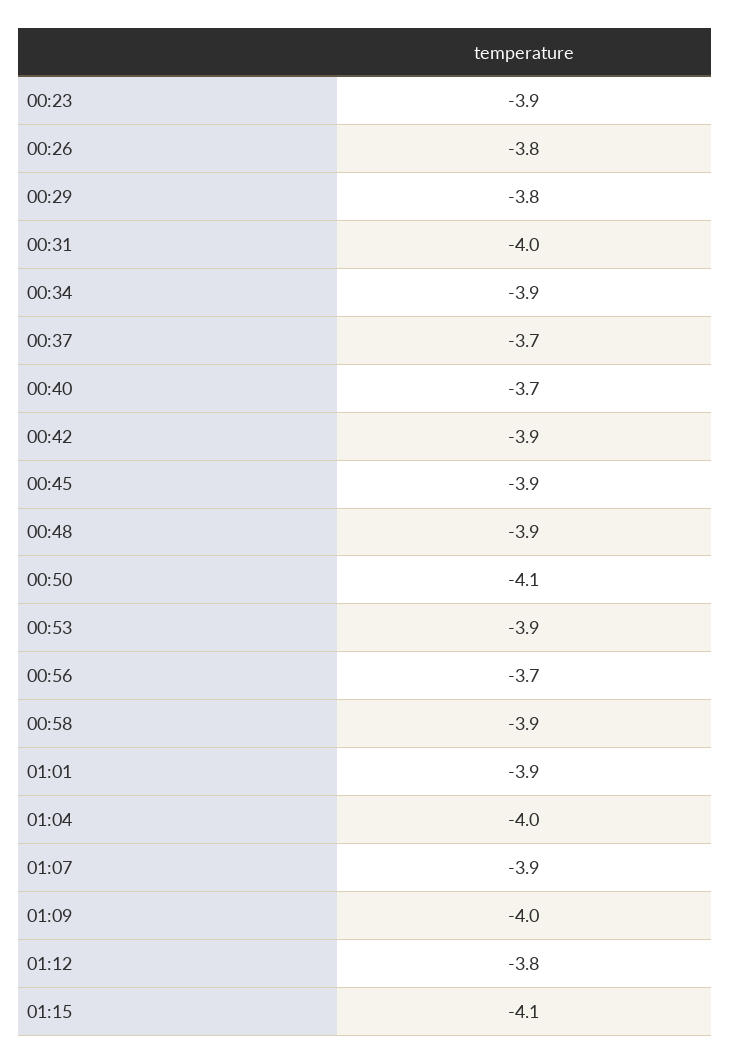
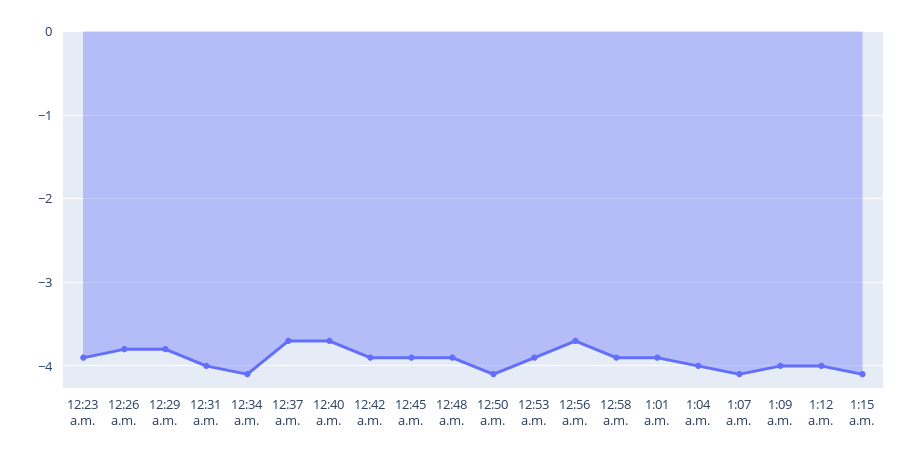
  {
    "00:23": -3.9,
    "00:26": -3.8,
    "00:29": -3.8,
    "00:31": -4,
-   "00:34": -3.9,
+   "00:34": -4.1,
    "00:37": -3.7,
    "00:40": -3.7,
    "00:42": -3.9,
    "00:45": -3.9,
    "00:48": -3.9,
    "00:50": -4.1,
    "00:53": -3.9,
    "00:56": -3.7,
    "00:58": -3.9,
    "01:01": -3.9,
    "01:04": -4,
-   "01:07": -3.9,
+   "01:07": -4.1,
    "01:09": -4,
-   "01:12": -3.8,
+   "01:12": -4,
    "01:15": -4.1
  }

